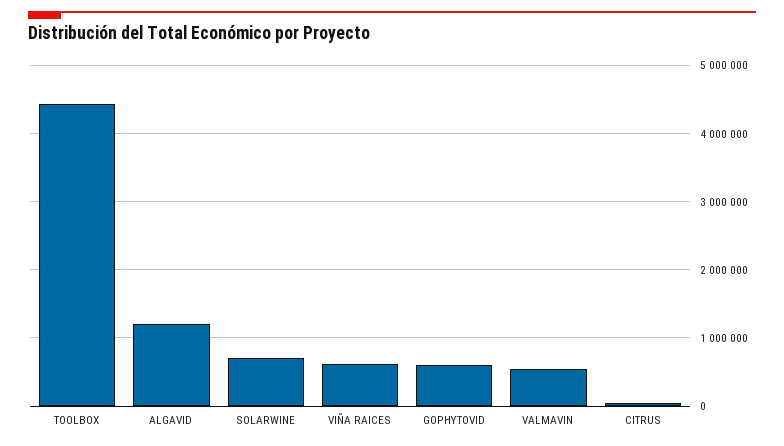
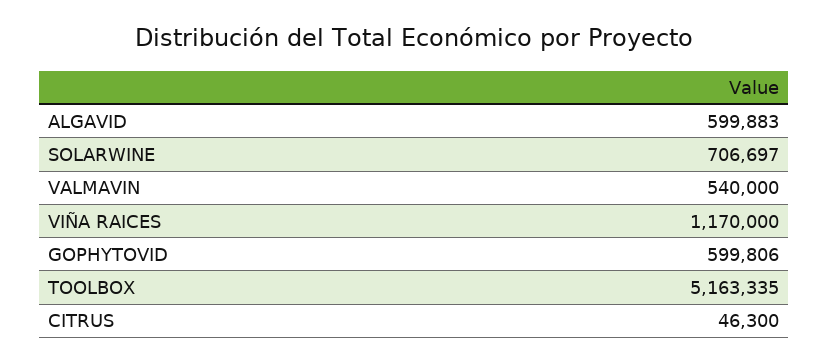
  {
-   "TOOLBOX": 4400000,
+   "TOOLBOX": 5163335,
-   "ALGAVID": 1200000,
+   "ALGAVID": 599883,
    "SOLARWINE": 706697,
-   "VIÑA RAICES": 600000,
+   "VIÑA RAICES": 1170000,
    "GOPHYTOVID": 599806,
    "VALMAVIN": 540000,
    "CITRUS": 46300
  }

